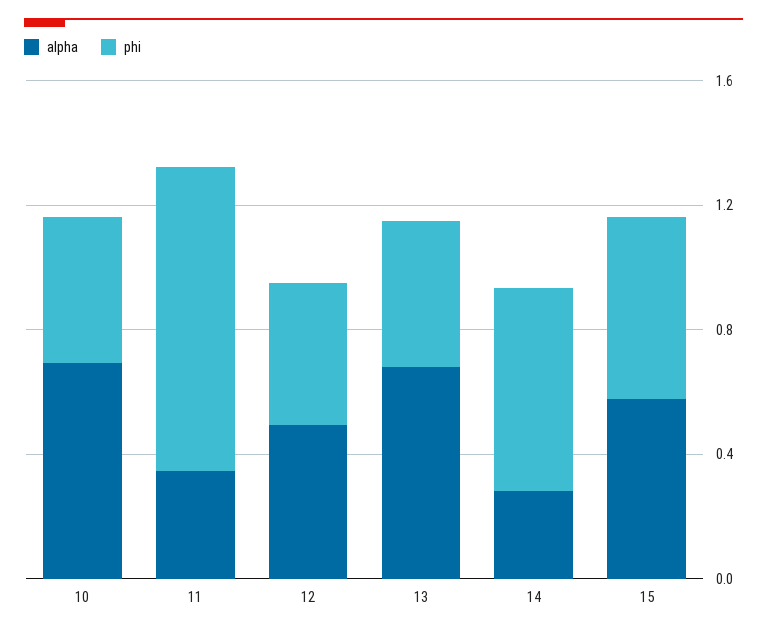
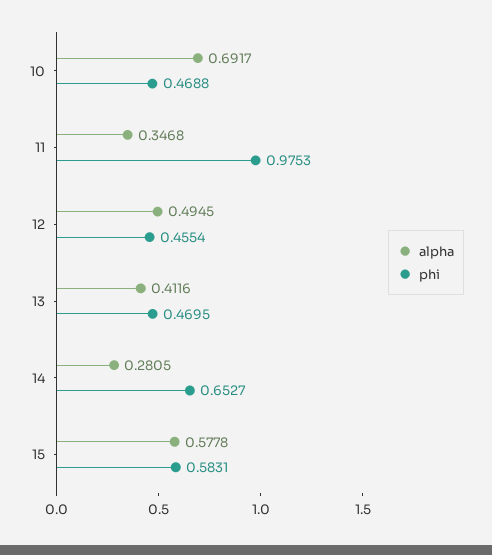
  {
    "alpha": {
      "10": 0.6917,
      "11": 0.3468,
      "12": 0.4945,
-     "13": 0.7,
+     "13": 0.4116,
      "14": 0.2805,
      "15": 0.5778
    },
    "phi": {
      "10": 0.4688,
      "11": 0.9753,
      "12": 0.4554,
      "13": 0.4695,
      "14": 0.6527,
      "15": 0.5831
    }
  }

